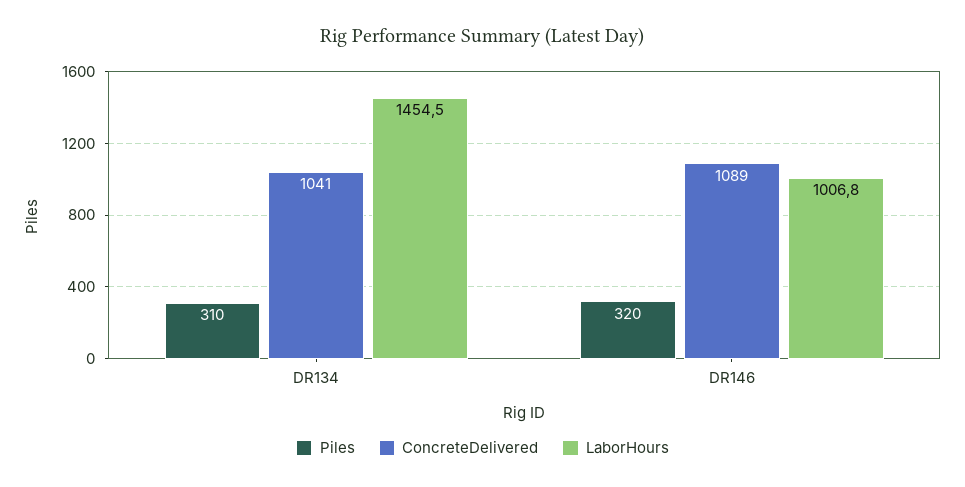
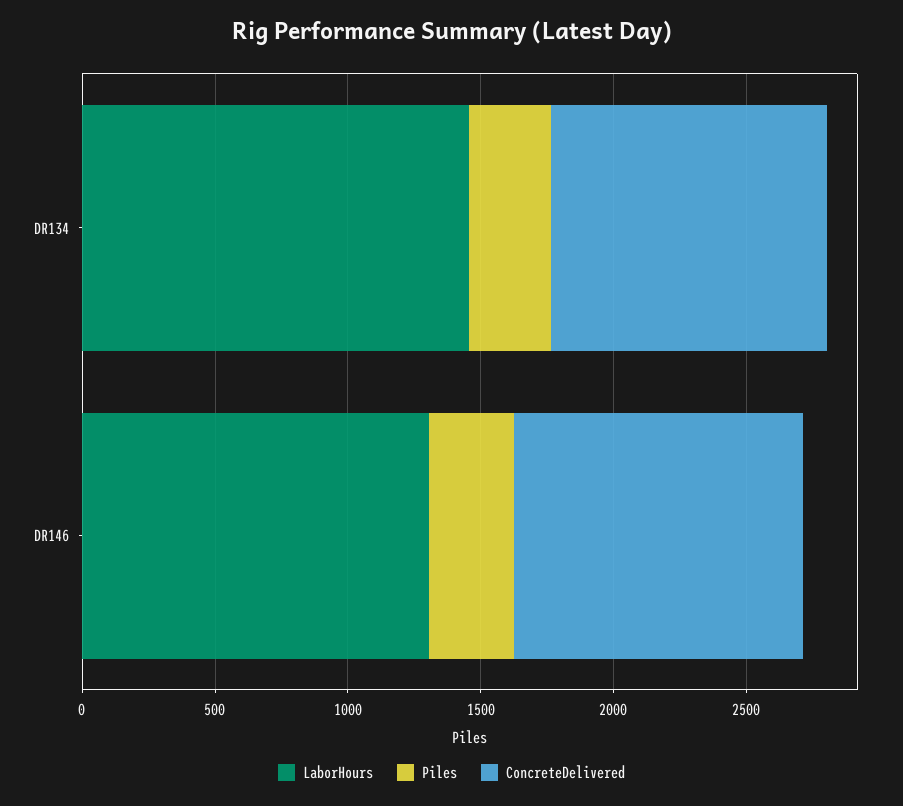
  {
    "Piles": {
      "DR134": 310,
      "DR146": 320
    },
    "ConcreteDelivered": {
      "DR134": 1041,
      "DR146": 1089
    },
    "LaborHours": {
      "DR134": 1454.5,
-     "DR146": 1006.8
+     "DR146": 1300
    }
  }

